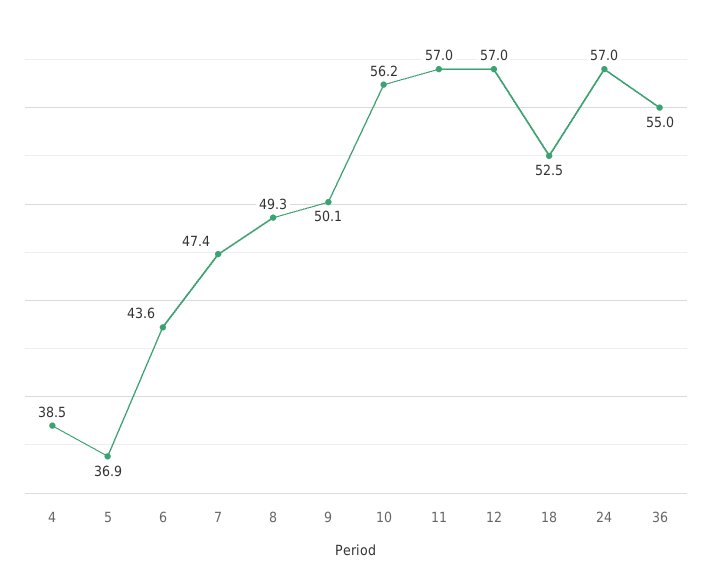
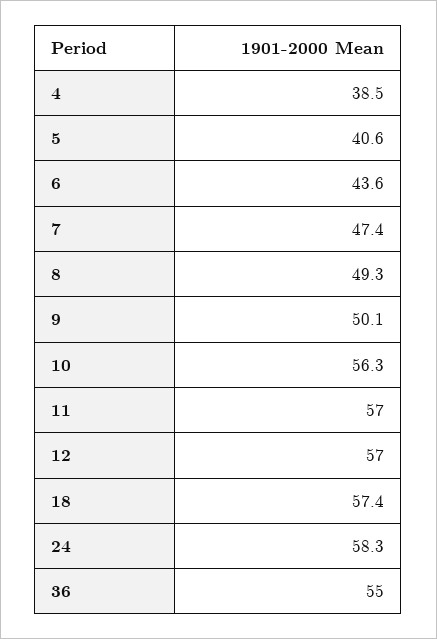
  {
    "4": 38.5,
-   "5": 36.9,
+   "5": 40.6,
    "6": 43.6,
    "7": 47.4,
    "8": 49.3,
    "9": 50.1,
-   "10": 56.2,
+   "10": 56.3,
    "11": 57,
    "12": 57,
-   "18": 52.5,
+   "18": 57.4,
-   "24": 57,
+   "24": 58.3,
    "36": 55
  }

